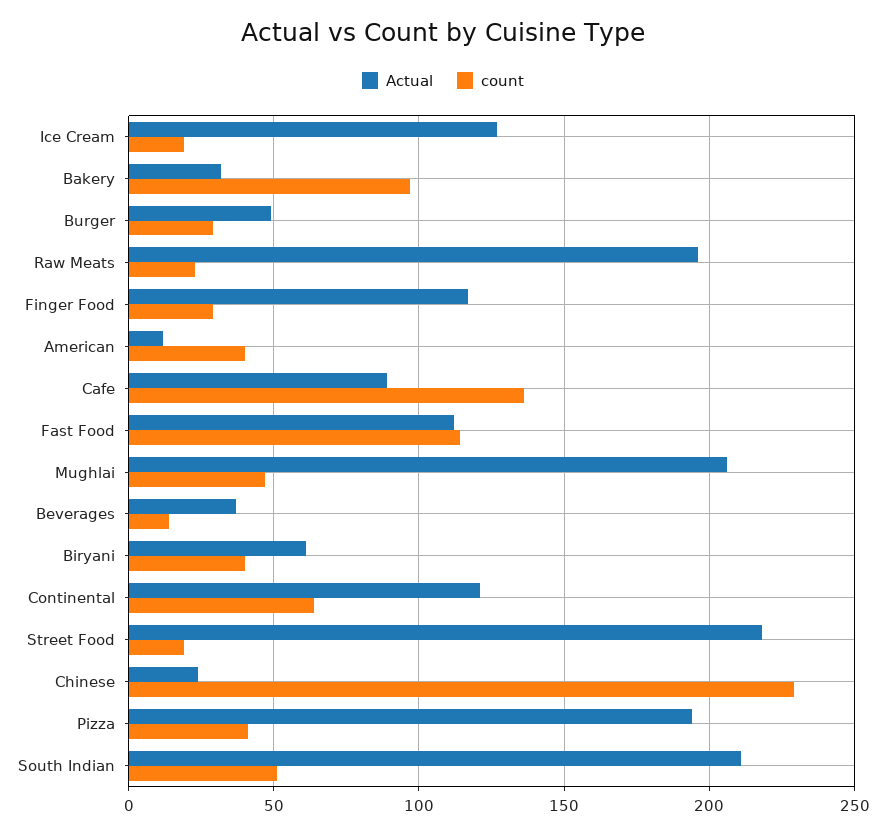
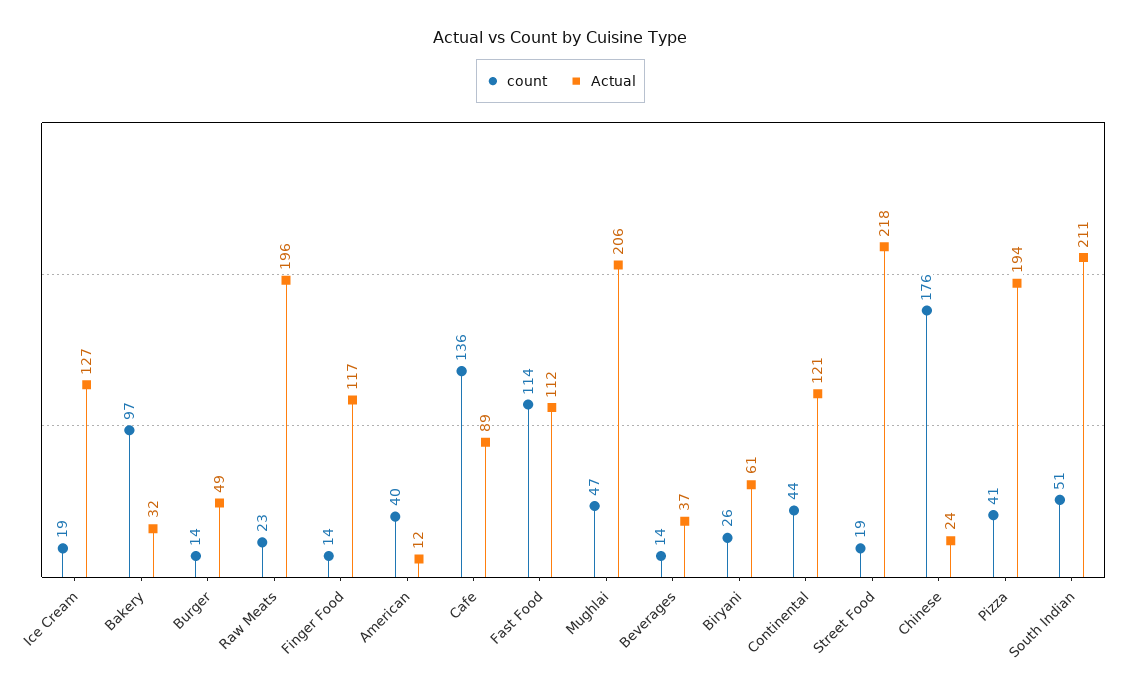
  {
    "Actual": {
      "Ice Cream": 127,
      "Bakery": 32,
      "Burger": 49,
      "Raw Meats": 196,
      "Finger Food": 117,
      "American": 12,
      "Cafe": 89,
      "Fast Food": 112,
      "Mughlai": 206,
      "Beverages": 37,
      "Biryani": 61,
      "Continental": 121,
      "Street Food": 218,
      "Chinese": 24,
      "Pizza": 194,
      "South Indian": 211
    },
    "count": {
      "Ice Cream": 19,
      "Bakery": 97,
-     "Burger": 30,
+     "Burger": 14,
      "Raw Meats": 23,
-     "Finger Food": 30,
+     "Finger Food": 14,
      "American": 40,
      "Cafe": 136,
      "Fast Food": 114,
      "Mughlai": 47,
      "Beverages": 14,
-     "Biryani": 40,
+     "Biryani": 26,
-     "Continental": 65,
+     "Continental": 44,
      "Street Food": 19,
-     "Chinese": 230,
+     "Chinese": 176,
      "Pizza": 41,
      "South Indian": 51
    }
  }

